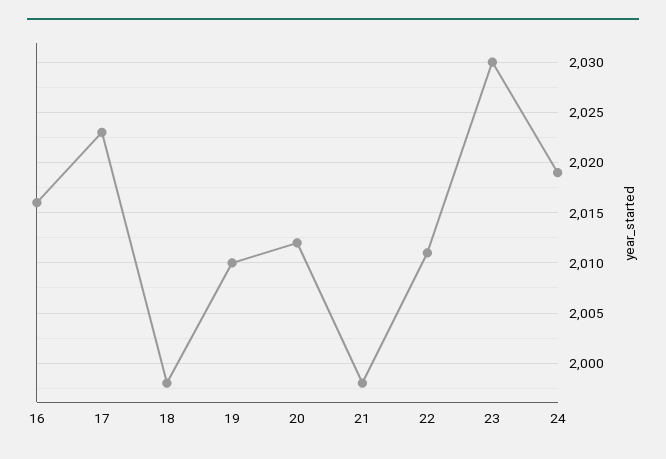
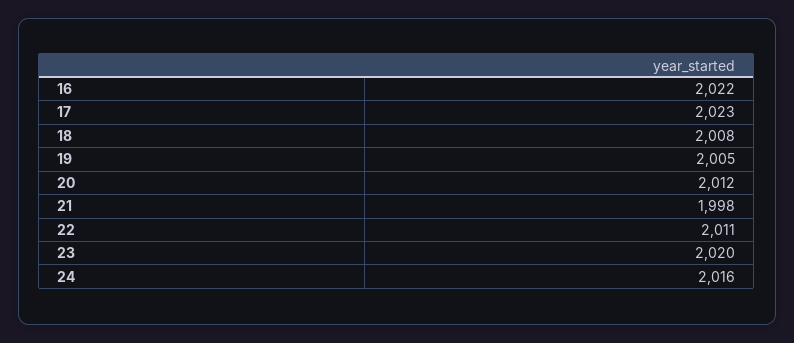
  {
-   "16": 2016,
+   "16": 2022,
    "17": 2023,
-   "18": 1998,
+   "18": 2008,
-   "19": 2010,
+   "19": 2005,
    "20": 2012,
    "21": 1998,
    "22": 2011,
-   "23": 2030,
+   "23": 2020,
-   "24": 2019
+   "24": 2016
  }

